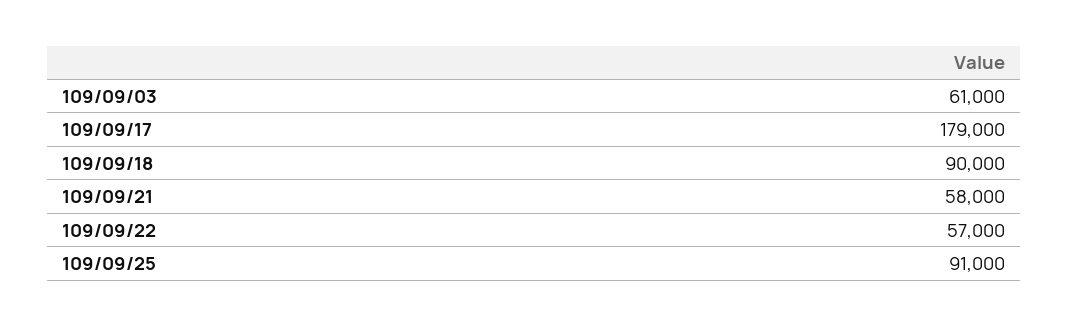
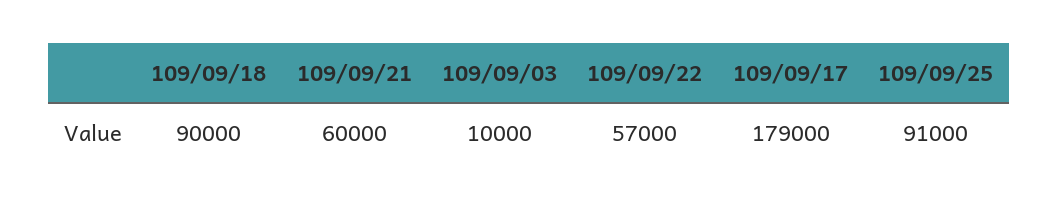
  {
-   "109/09/03": 61000,
+   "109/09/03": 10000,
    "109/09/17": 179000,
    "109/09/18": 90000,
-   "109/09/21": 58000,
+   "109/09/21": 60000,
    "109/09/22": 57000,
    "109/09/25": 91000
  }

